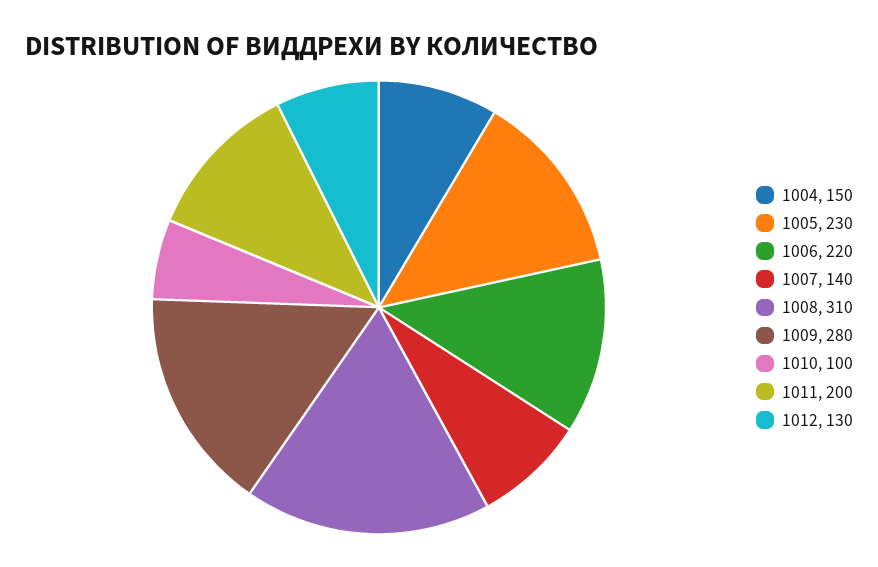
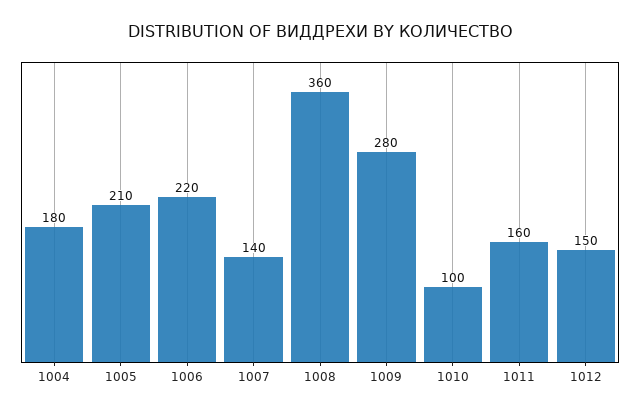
  {
-   "1004": 150,
+   "1004": 180,
-   "1005": 230,
+   "1005": 210,
    "1006": 220,
    "1007": 140,
-   "1008": 310,
+   "1008": 360,
    "1009": 280,
    "1010": 100,
-   "1011": 200,
+   "1011": 160,
-   "1012": 130
+   "1012": 150
  }

